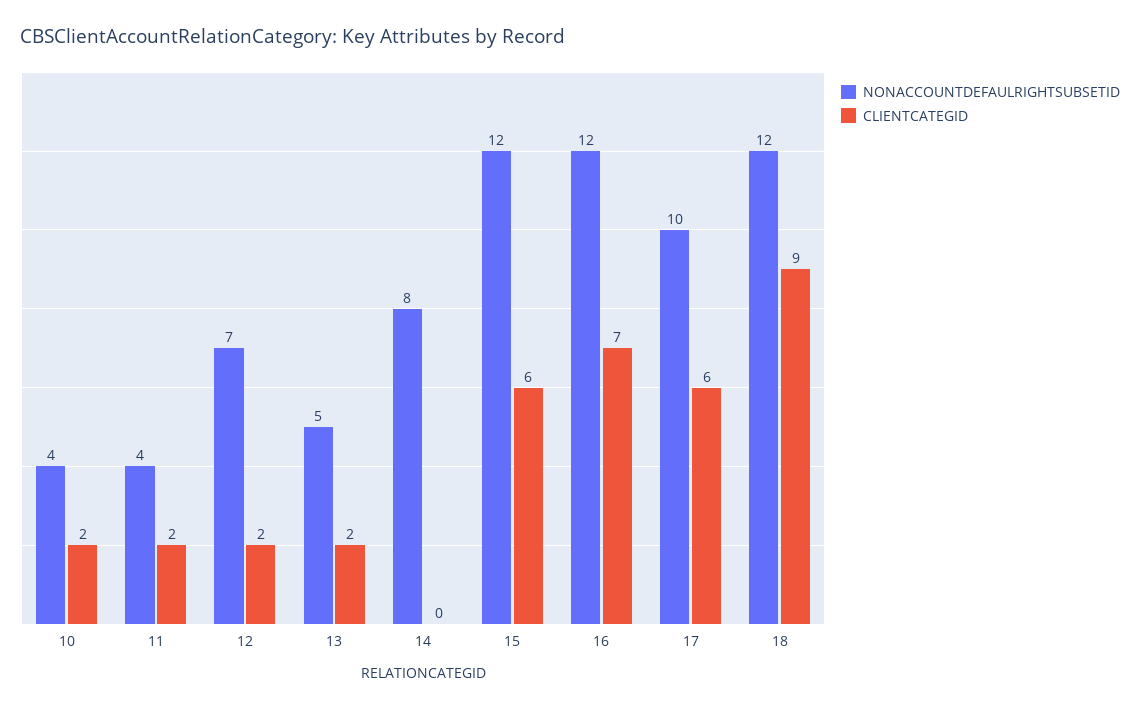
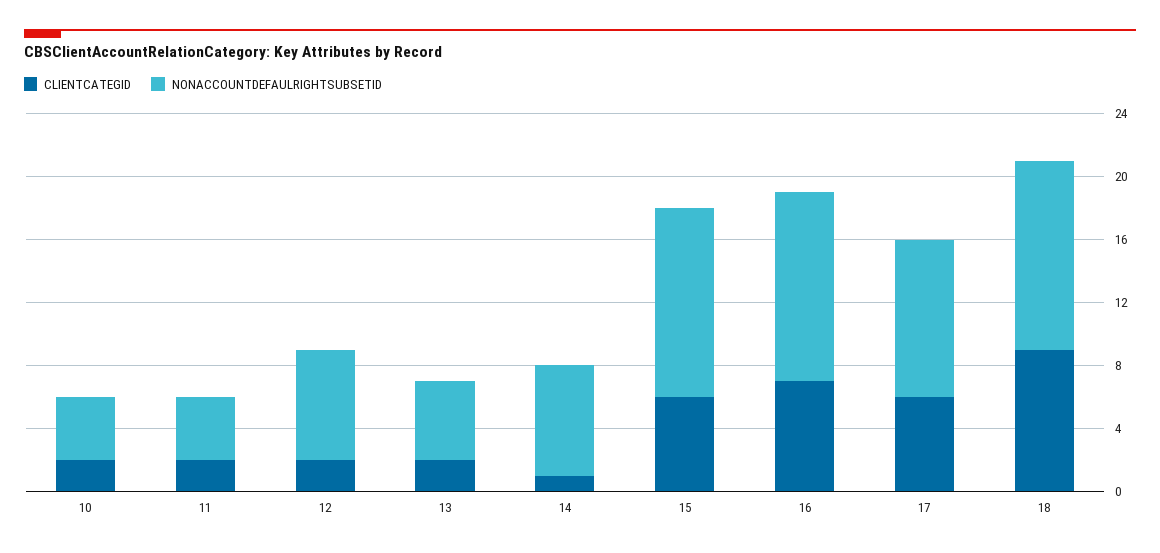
  {
    "NONACCOUNTDEFAULRIGHTSUBSETID": {
      "10": 4,
      "11": 4,
      "12": 7,
      "13": 5,
-     "14": 8,
+     "14": 7,
      "15": 12,
      "16": 12,
      "17": 10,
      "18": 12
    },
    "CLIENTCATEGID": {
      "10": 2,
      "11": 2,
      "12": 2,
      "13": 2,
-     "14": 0,
+     "14": 1,
      "15": 6,
      "16": 7,
      "17": 6,
      "18": 9
    }
  }

